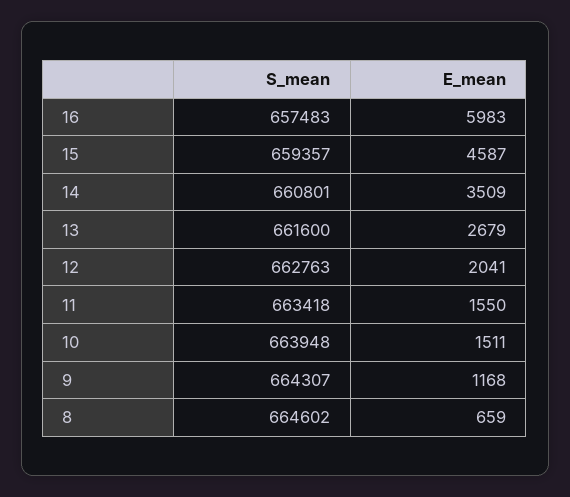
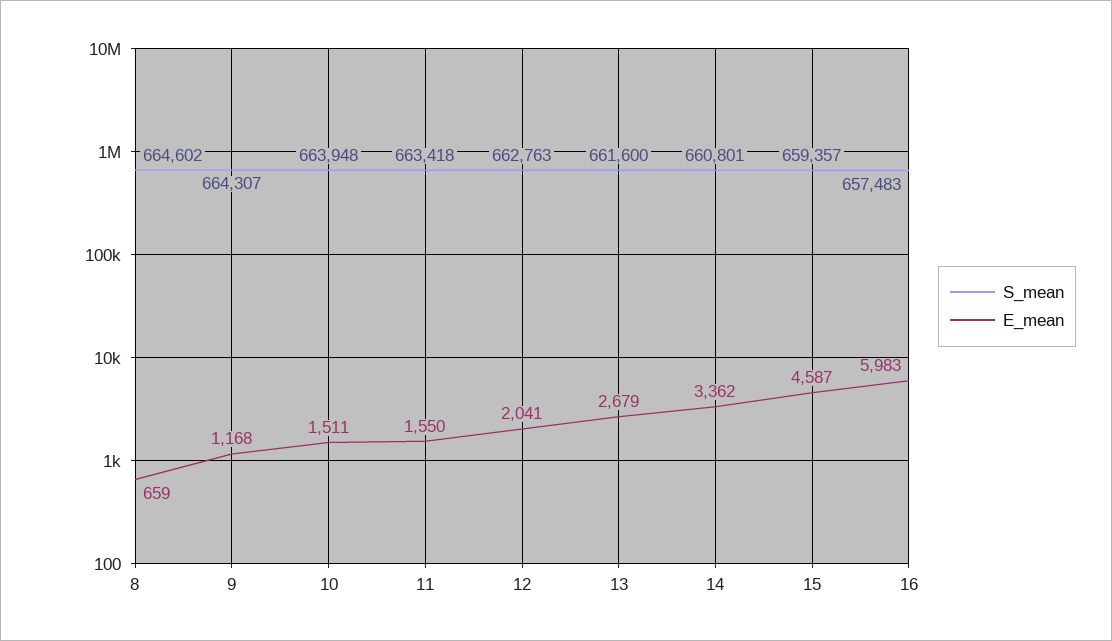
  {
    "S_mean": {
      "16": 657483,
      "15": 659357,
      "14": 660801,
      "13": 661600,
      "12": 662763,
      "11": 663418,
      "10": 663948,
      "9": 664307,
      "8": 664602
    },
    "E_mean": {
      "16": 5983,
      "15": 4587,
-     "14": 3509,
+     "14": 3362,
      "13": 2679,
      "12": 2041,
      "11": 1550,
      "10": 1511,
      "9": 1168,
      "8": 659
    }
  }

